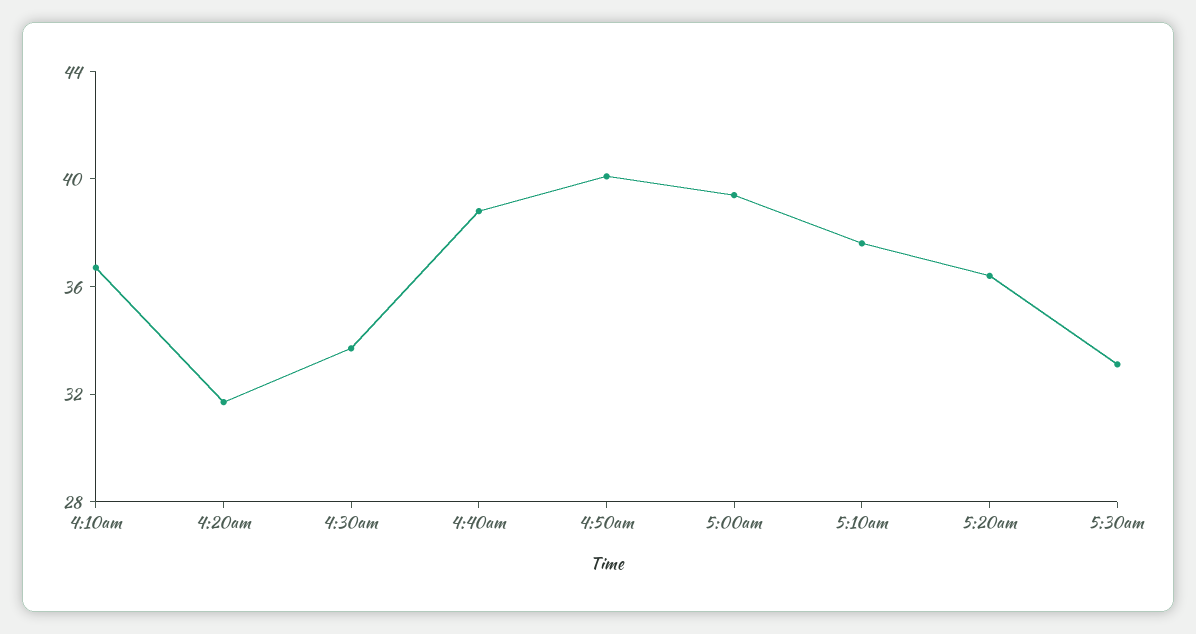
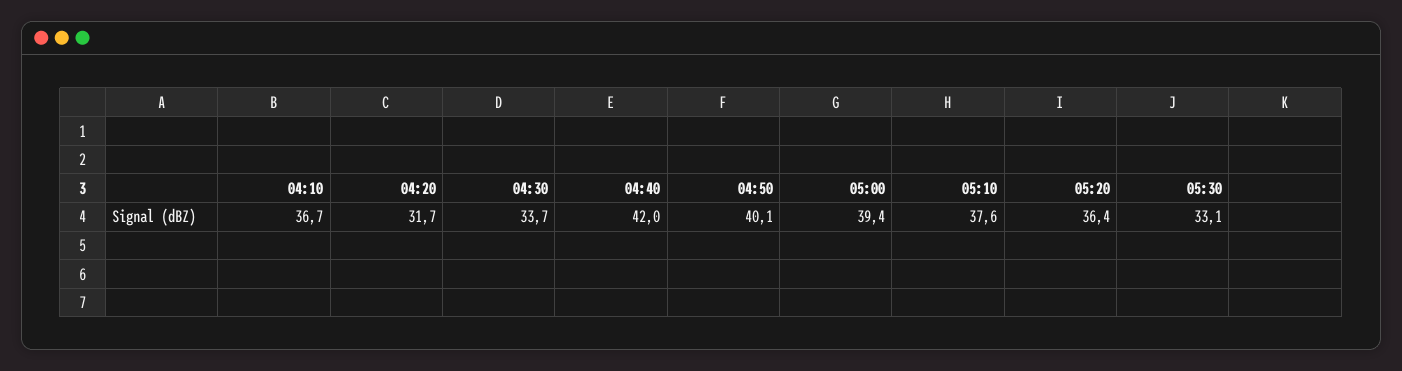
  {
    "4:10am": 36.7,
    "4:20am": 31.7,
    "4:30am": 33.7,
-   "4:40am": 39,
+   "4:40am": 42,
    "4:50am": 40.1,
    "5:00am": 39.4,
    "5:10am": 37.6,
    "5:20am": 36.4,
    "5:30am": 33.1
  }

